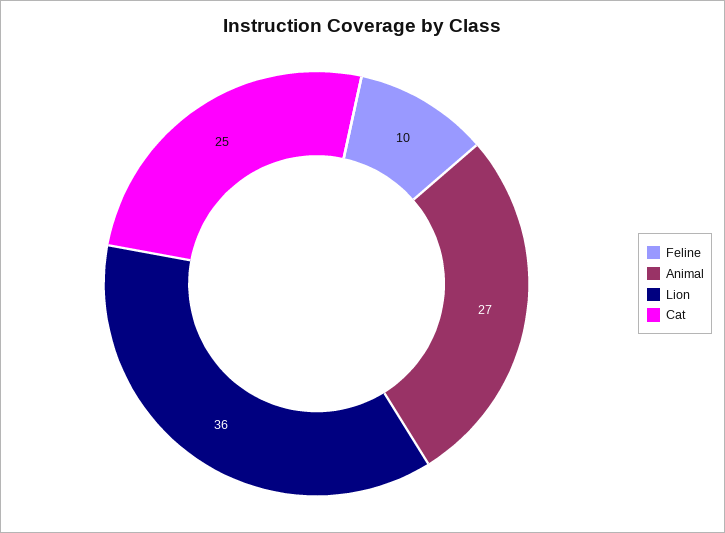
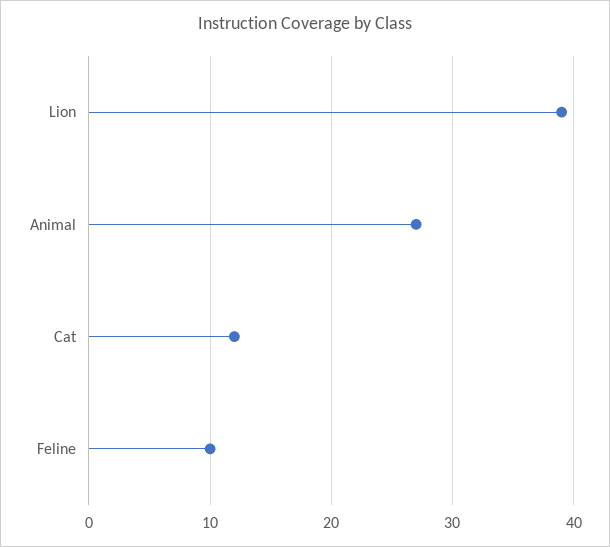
  {
    "Feline": 10,
    "Animal": 27,
-   "Lion": 36,
+   "Lion": 39,
-   "Cat": 25
+   "Cat": 12
  }

